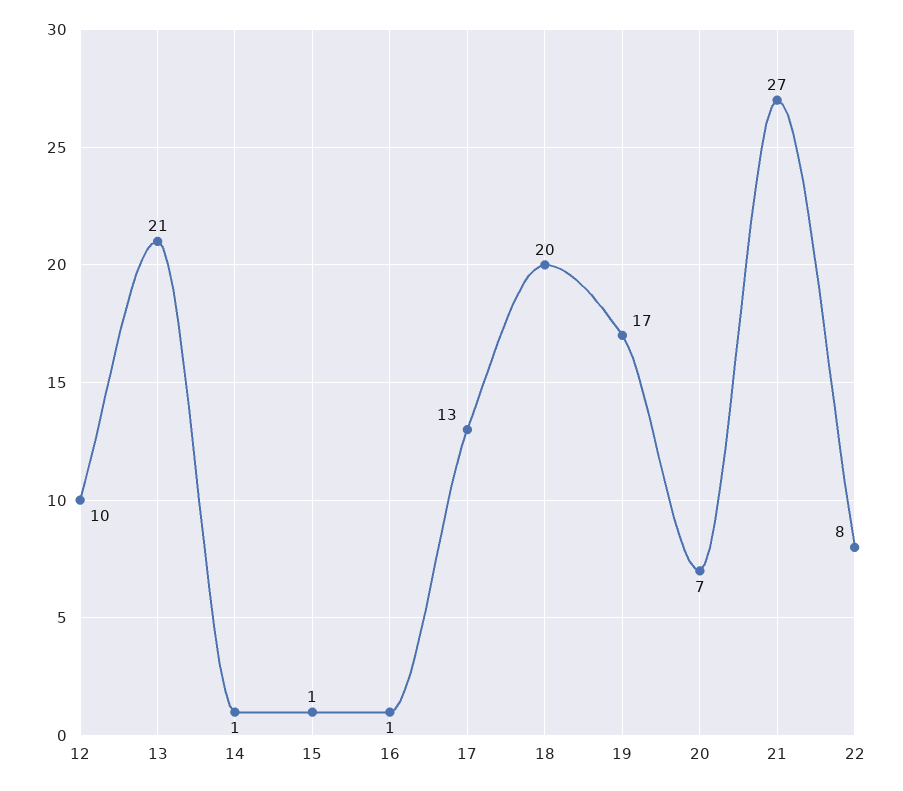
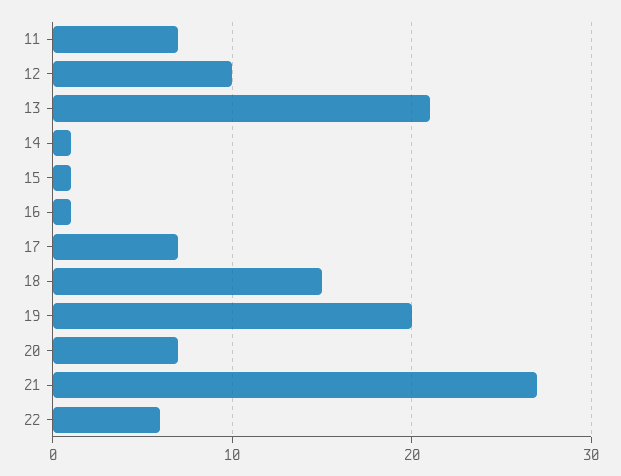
  {
    "12": 10,
    "13": 21,
    "14": 1,
    "15": 1,
    "16": 1,
-   "17": 13,
+   "17": 7,
-   "18": 20,
+   "18": 15,
-   "19": 17,
+   "19": 20,
    "20": 7,
    "21": 27,
-   "22": 8
+   "22": 6,
+   "11": 7
  }

